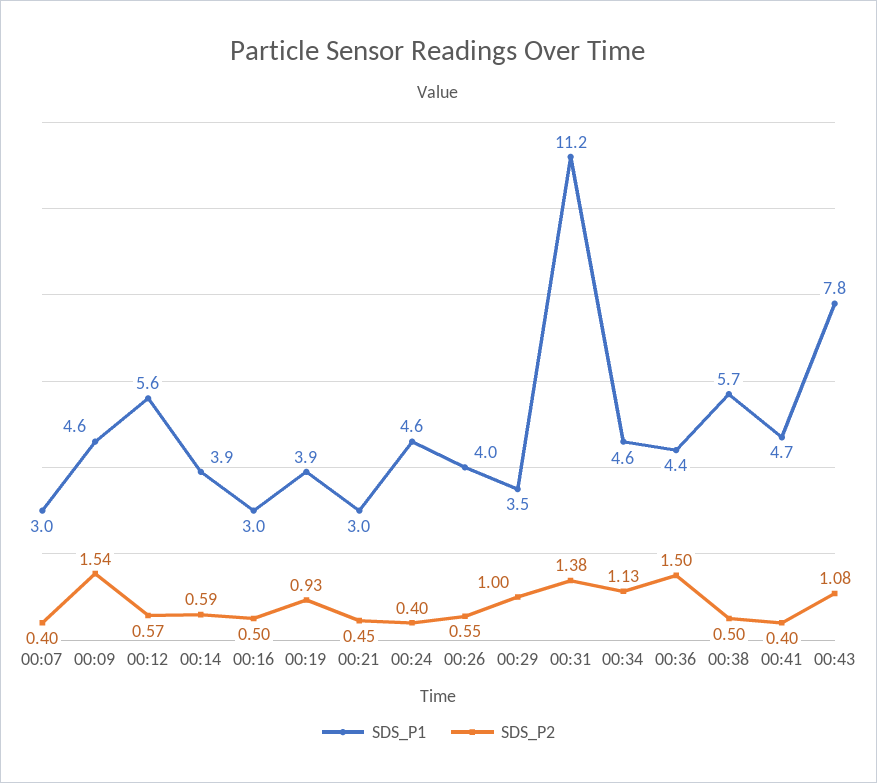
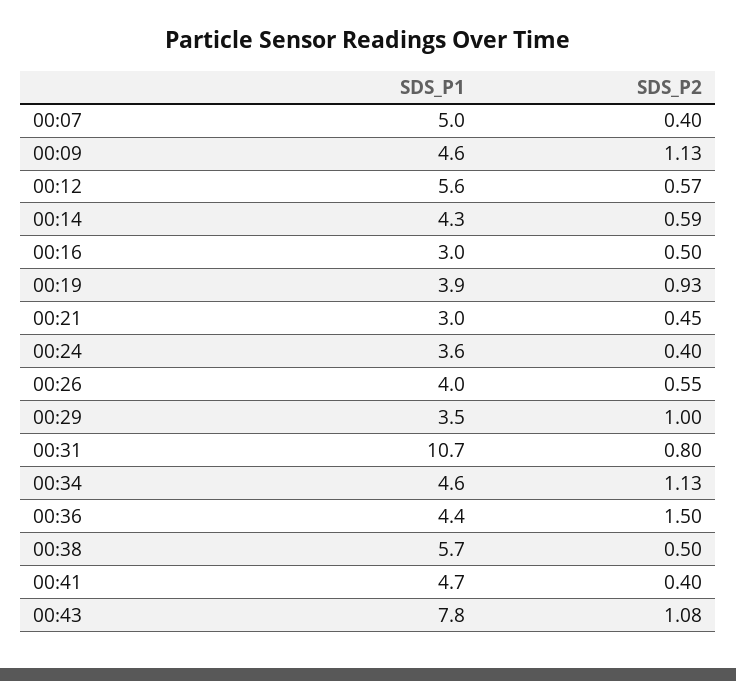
  {
    "SDS_P1": {
-     "00:07": 3,
+     "00:07": 5,
      "00:09": 4.6,
      "00:12": 5.6,
-     "00:14": 3.9,
+     "00:14": 4.3,
      "00:16": 3,
      "00:19": 3.9,
      "00:21": 3,
-     "00:24": 4.6,
+     "00:24": 3.6,
      "00:26": 4,
      "00:29": 3.5,
-     "00:31": 11.2,
+     "00:31": 10.7,
      "00:34": 4.6,
      "00:36": 4.4,
      "00:38": 5.7,
      "00:41": 4.7,
      "00:43": 7.8
    },
    "SDS_P2": {
      "00:07": 0.4,
-     "00:09": 1.54,
+     "00:09": 1.13,
      "00:12": 0.57,
      "00:14": 0.59,
      "00:16": 0.5,
      "00:19": 0.93,
      "00:21": 0.45,
      "00:24": 0.4,
      "00:26": 0.55,
      "00:29": 1,
-     "00:31": 1.38,
+     "00:31": 0.8,
      "00:34": 1.13,
      "00:36": 1.5,
      "00:38": 0.5,
      "00:41": 0.4,
      "00:43": 1.08
    }
  }

